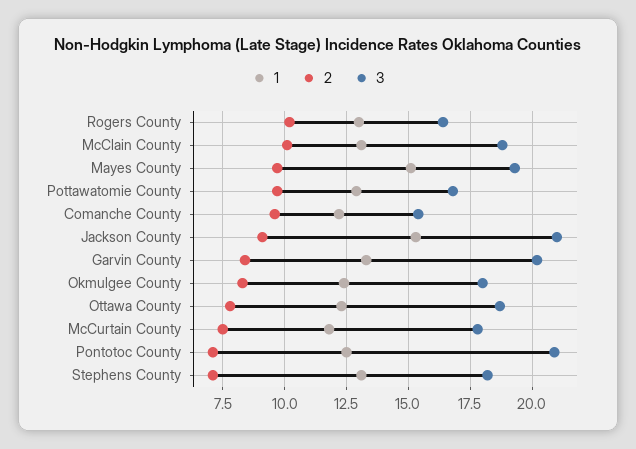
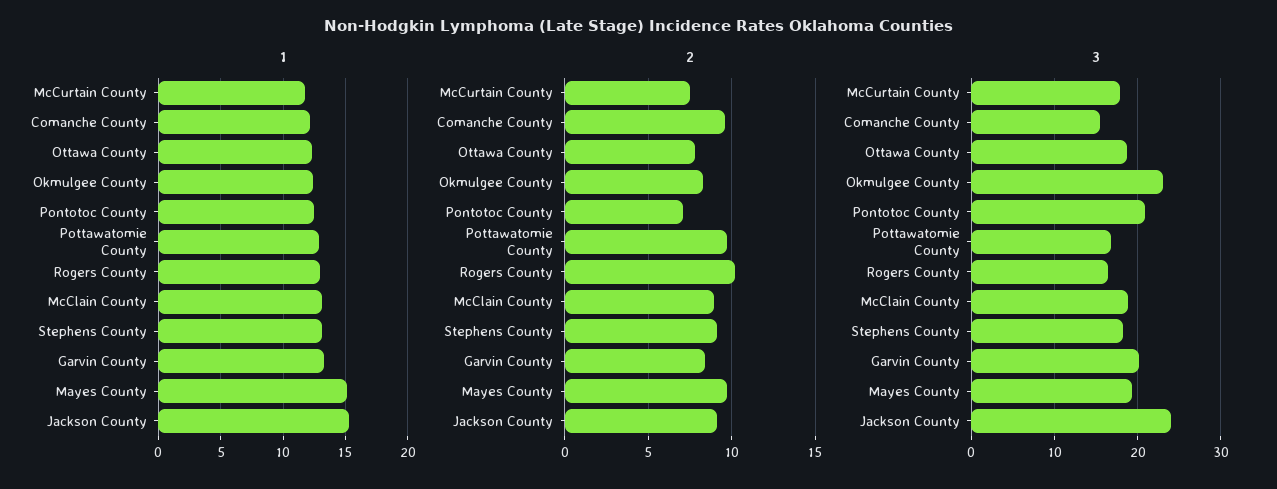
  {
    "1": {
      "Rogers County": 13,
      "McClain County": 13,
      "Mayes County": 15,
      "Pottawatomie County": 13,
      "Comanche County": 12,
      "Jackson County": 15.5,
      "Garvin County": 13.5,
      "Okmulgee County": 12.5,
      "Ottawa County": 12.5,
      "McCurtain County": 12,
      "Pontotoc County": 12.5,
      "Stephens County": 13
    },
    "2": {
      "Rogers County": 10,
-     "McClain County": 10,
+     "McClain County": 9,
      "Mayes County": 9.5,
      "Pottawatomie County": 9.5,
      "Comanche County": 9.5,
      "Jackson County": 9,
      "Garvin County": 8.5,
      "Okmulgee County": 8.5,
      "Ottawa County": 8,
      "McCurtain County": 7.5,
      "Pontotoc County": 7,
-     "Stephens County": 7
+     "Stephens County": 9
    },
    "3": {
      "Rogers County": 16.5,
      "McClain County": 19,
      "Mayes County": 19.5,
      "Pottawatomie County": 17,
      "Comanche County": 15.5,
-     "Jackson County": 21,
+     "Jackson County": 24,
      "Garvin County": 20,
-     "Okmulgee County": 18,
+     "Okmulgee County": 23,
      "Ottawa County": 18.5,
      "McCurtain County": 18,
      "Pontotoc County": 21,
      "Stephens County": 18
    }
  }

